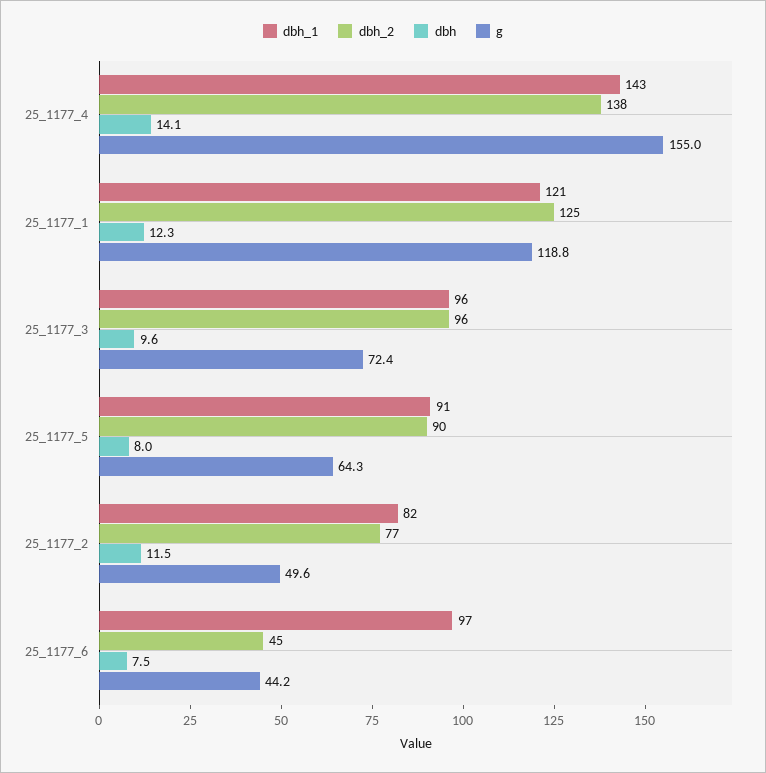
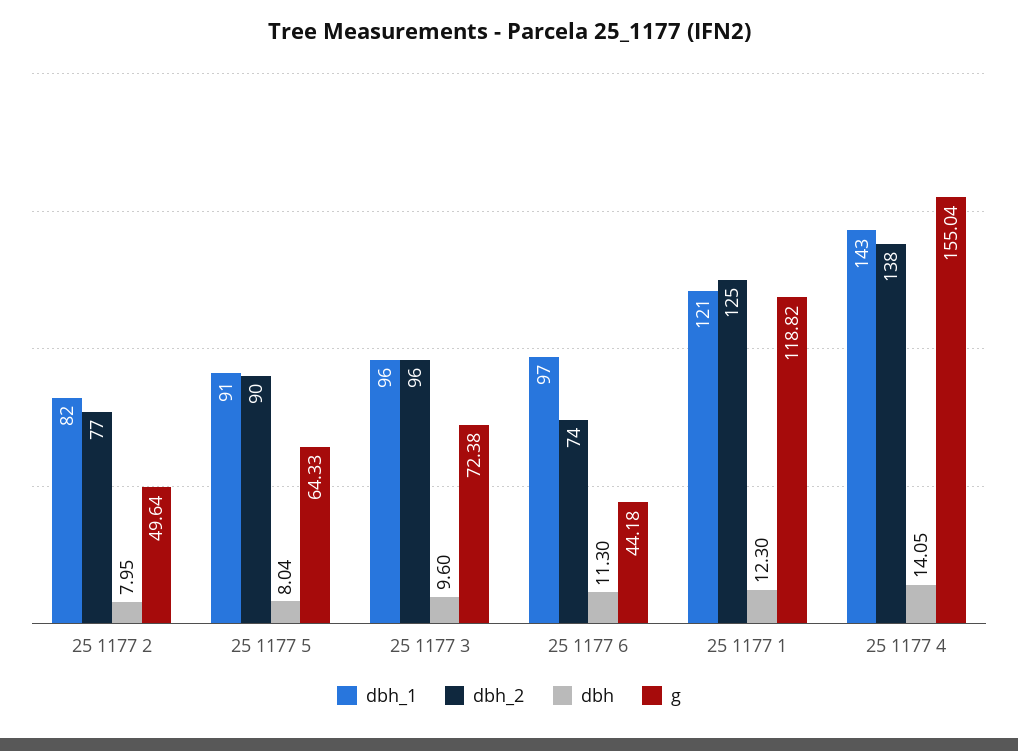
  {
    "dbh_1": {
      "25_1177_4": 143,
      "25_1177_1": 121,
      "25_1177_3": 96,
      "25_1177_5": 91,
      "25_1177_2": 82,
      "25_1177_6": 97
    },
    "dbh_2": {
      "25_1177_4": 138,
      "25_1177_1": 125,
      "25_1177_3": 96,
      "25_1177_5": 90,
      "25_1177_2": 77,
-     "25_1177_6": 45
+     "25_1177_6": 74
    },
    "dbh": {
      "25_1177_4": 14.05,
      "25_1177_1": 12.3,
      "25_1177_3": 9.6,
      "25_1177_5": 8.04,
-     "25_1177_2": 11.5,
+     "25_1177_2": 7.95,
-     "25_1177_6": 7.5
+     "25_1177_6": 11.3
    },
    "g": {
      "25_1177_4": 155.04,
      "25_1177_1": 118.82,
      "25_1177_3": 72.38,
      "25_1177_5": 64.33,
      "25_1177_2": 49.64,
      "25_1177_6": 44.18
    }
  }

